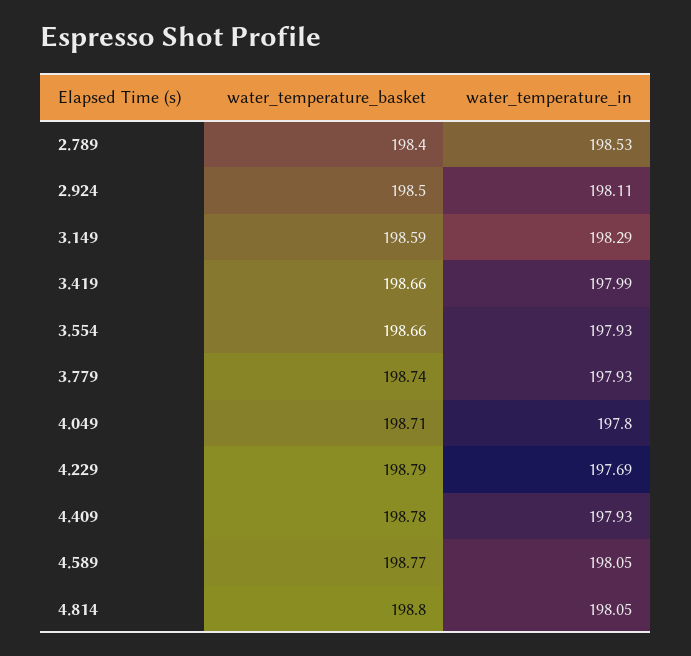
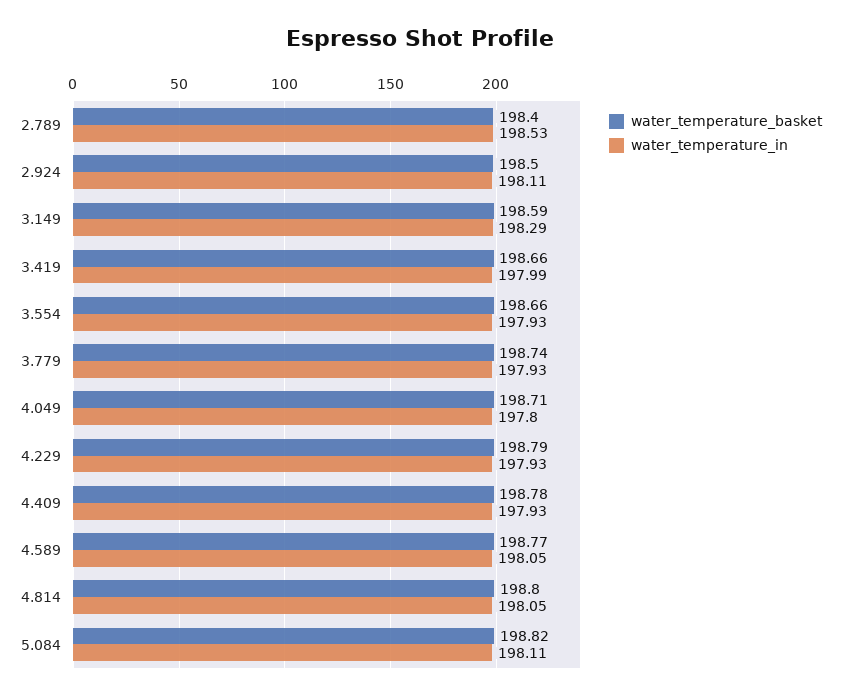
  {
    "water_temperature_basket": {
      "2.789": 198.4,
      "2.924": 198.5,
      "3.149": 198.59,
      "3.419": 198.66,
      "3.554": 198.66,
      "3.779": 198.74,
      "4.049": 198.71,
      "4.229": 198.79,
      "4.409": 198.78,
      "4.589": 198.77,
-     "4.814": 198.8
+     "4.814": 198.8,
+     "5.084": 198.82
    },
    "water_temperature_in": {
      "2.789": 198.53,
      "2.924": 198.11,
      "3.149": 198.29,
      "3.419": 197.99,
      "3.554": 197.93,
      "3.779": 197.93,
      "4.049": 197.8,
-     "4.229": 197.69,
+     "4.229": 197.93,
      "4.409": 197.93,
      "4.589": 198.05,
-     "4.814": 198.05
+     "4.814": 198.05,
+     "5.084": 198.11
    }
  }

